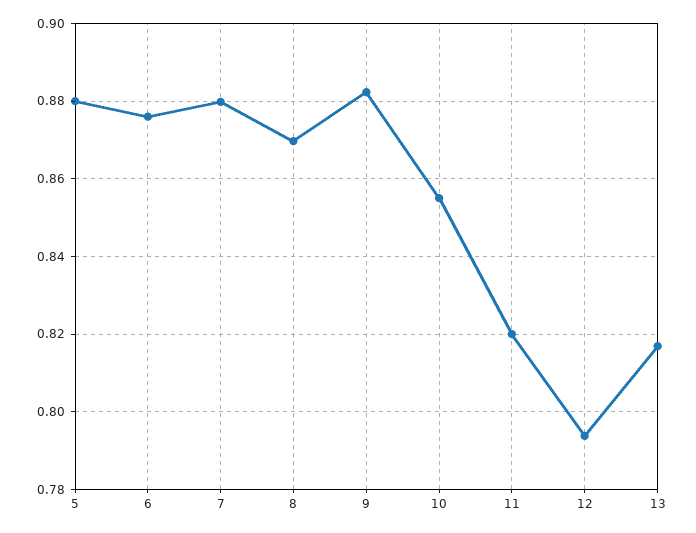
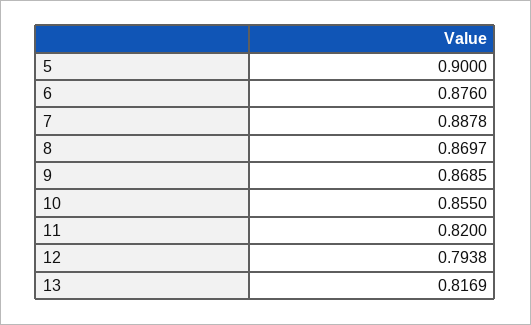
  {
-   "5": 0.88,
+   "5": 0.9,
    "6": 0.876,
-   "7": 0.88,
+   "7": 0.8878,
    "8": 0.8697,
-   "9": 0.882,
+   "9": 0.8685,
    "10": 0.855,
    "11": 0.82,
    "12": 0.7938,
    "13": 0.8169
  }

